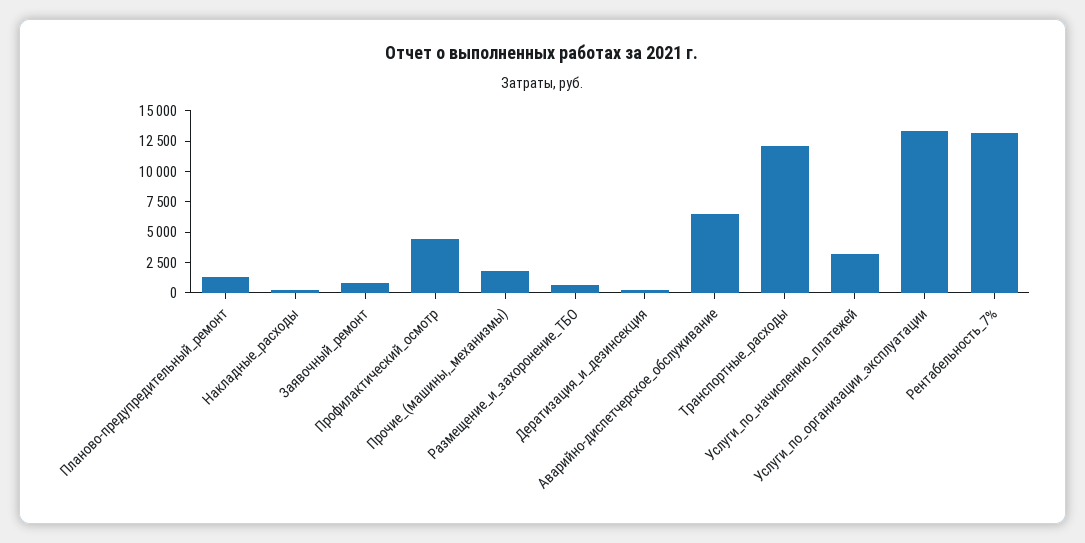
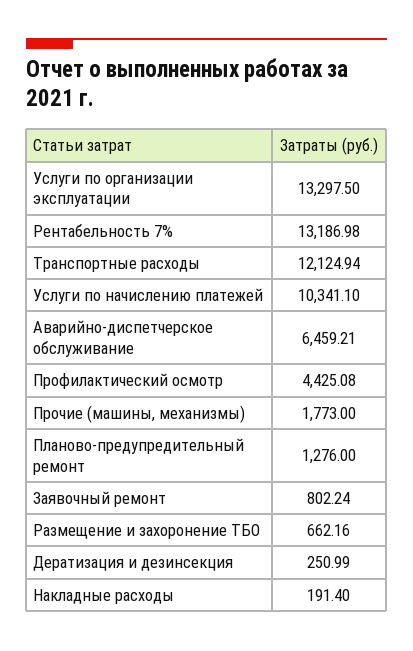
  {
    "Планово-предупредительный_ремонт": 1276,
    "Накладные_расходы": 191.4,
    "Заявочный_ремонт": 802.24,
    "Профилактический_осмотр": 4425.08,
    "Прочие_(машины,_механизмы)": 1773,
    "Размещение_и_захоронение_ТБО": 662.16,
    "Дератизация_и_дезинсекция": 250.99,
    "Аварийно-диспетчерское_обслуживание": 6459.21,
    "Транспортные_расходы": 12124.94,
-   "Услуги_по_начислению_платежей": 2500,
+   "Услуги_по_начислению_платежей": 10341.1,
    "Услуги_по_организации_эксплуатации": 13297.5,
    "Рентабельность_7%": 13186.98
  }

